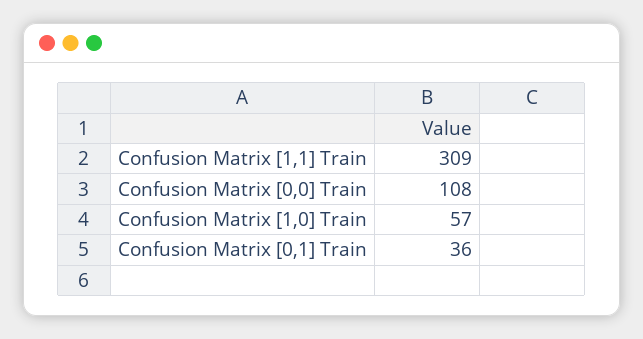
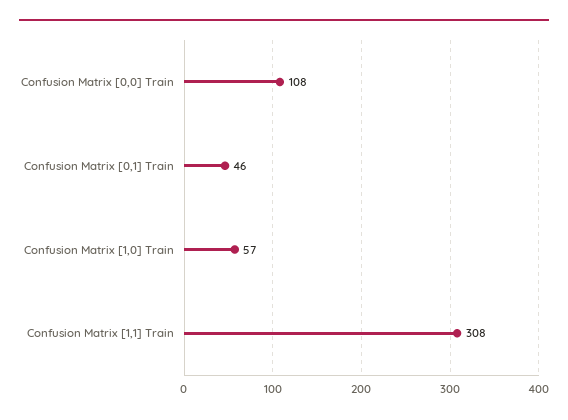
  {
-   "Confusion Matrix [1,1] Train": 309,
+   "Confusion Matrix [1,1] Train": 308,
    "Confusion Matrix [0,0] Train": 108,
    "Confusion Matrix [1,0] Train": 57,
-   "Confusion Matrix [0,1] Train": 36
+   "Confusion Matrix [0,1] Train": 46
  }

